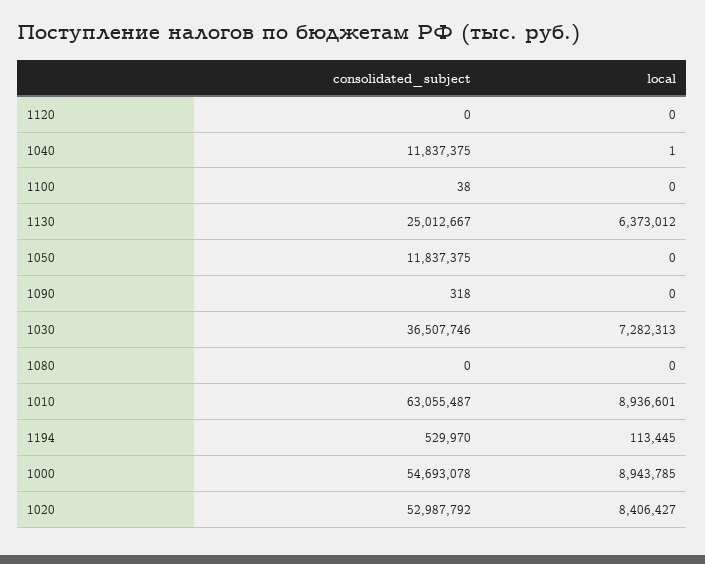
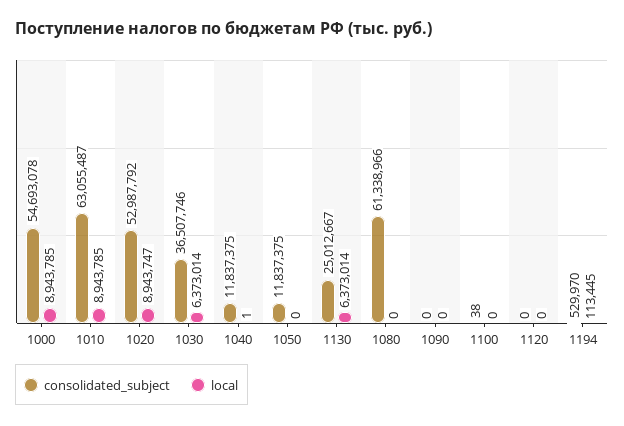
  {
    "consolidated_subject": {
      "1120": 0,
      "1040": 11837375,
      "1100": 38,
      "1130": 25012667,
      "1050": 11837375,
-     "1090": 318,
+     "1090": 0,
      "1030": 36507746,
-     "1080": 0,
+     "1080": 61338966,
      "1010": 63055487,
      "1194": 529970,
      "1000": 54693078,
      "1020": 52987792
    },
    "local": {
      "1120": 0,
      "1040": 1,
      "1100": 0,
-     "1130": 6373012,
+     "1130": 6373014,
      "1050": 0,
      "1090": 0,
-     "1030": 7282313,
+     "1030": 6373014,
      "1080": 0,
-     "1010": 8936601,
+     "1010": 8943785,
      "1194": 113445,
      "1000": 8943785,
-     "1020": 8406427
+     "1020": 8943747
    }
  }

